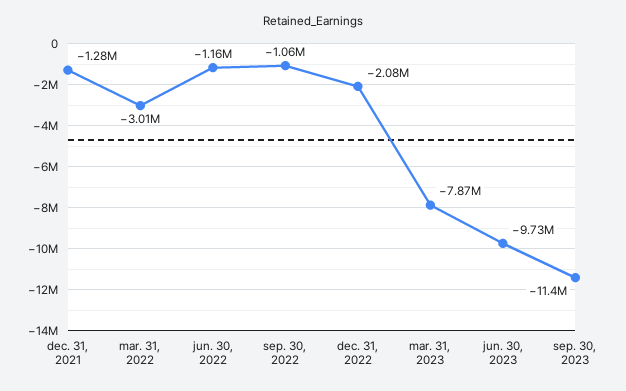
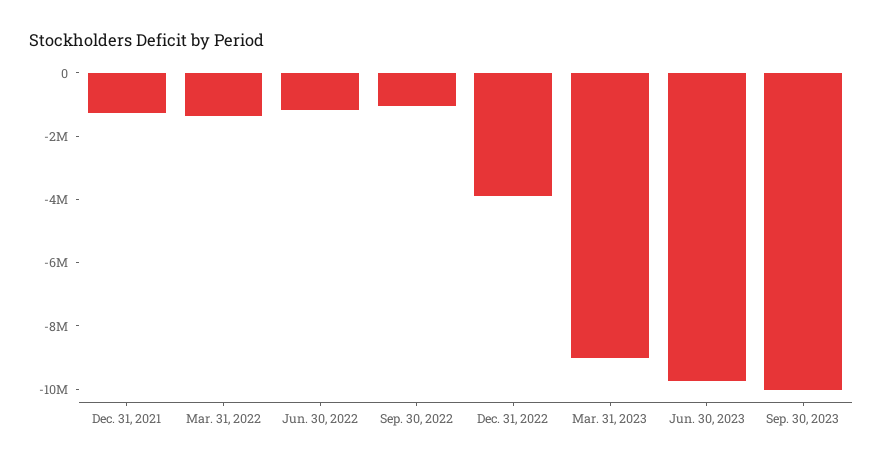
  {
    "dec. 31, 2021": -1280000,
-   "mar. 31, 2022": -3010000,
+   "mar. 31, 2022": -1500000,
    "jun. 30, 2022": -1160000,
    "sep. 30, 2022": -1060000,
-   "dec. 31, 2022": -2080000,
+   "dec. 31, 2022": -4000000,
-   "mar. 31, 2023": -7870000,
+   "mar. 31, 2023": -9000000,
    "jun. 30, 2023": -9730000,
-   "sep. 30, 2023": -11400000
+   "sep. 30, 2023": -10000000
  }

